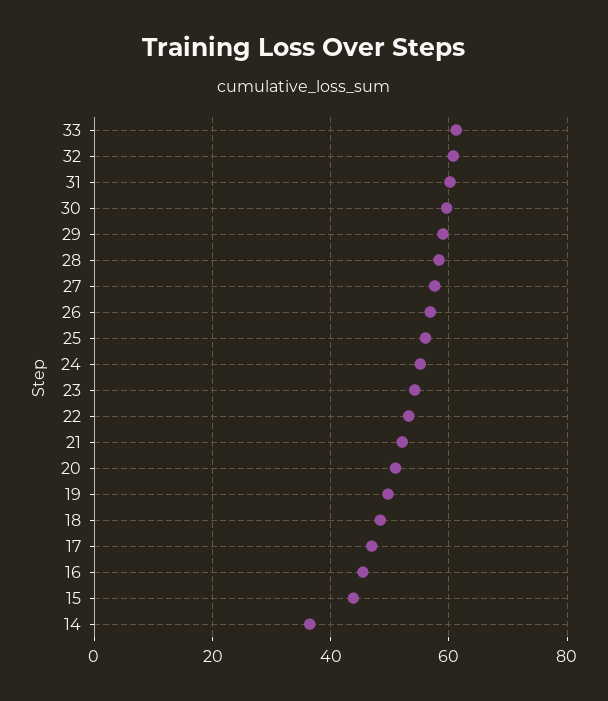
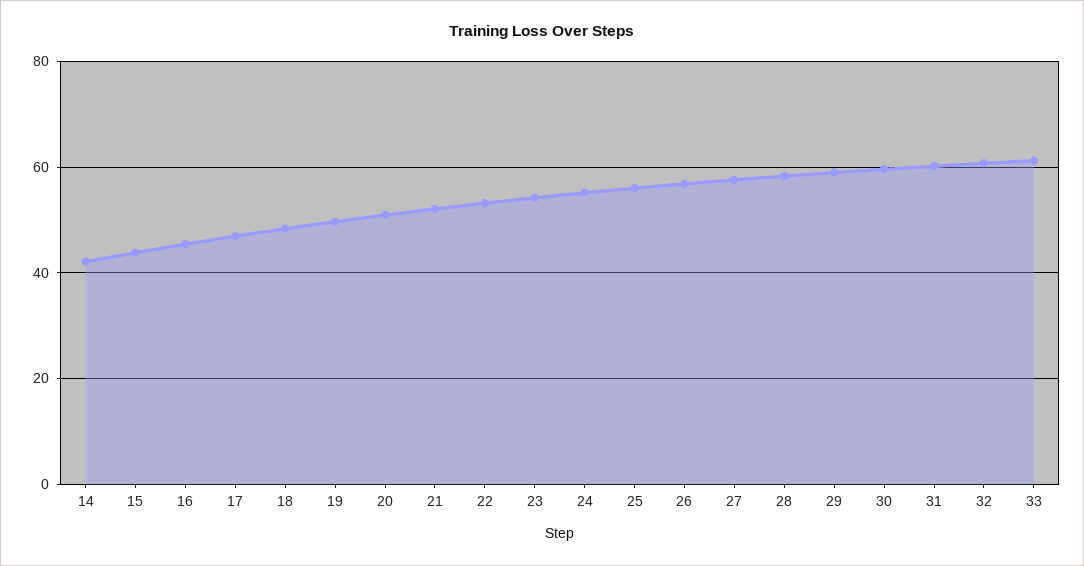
  {
    "33": 62,
    "32": 60,
    "31": 60,
    "30": 60,
    "29": 58,
    "28": 58,
    "27": 58,
    "26": 56,
    "25": 56,
    "24": 56,
    "23": 54,
    "22": 54,
    "21": 52,
    "20": 50,
    "19": 50,
    "18": 48,
    "17": 46,
    "16": 46,
    "15": 44,
-   "14": 36
+   "14": 42
  }

